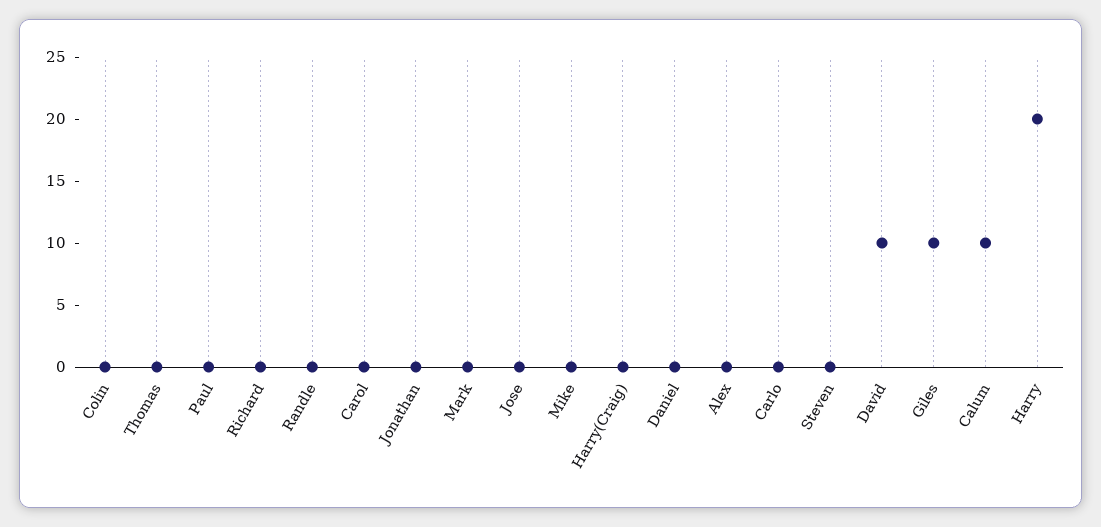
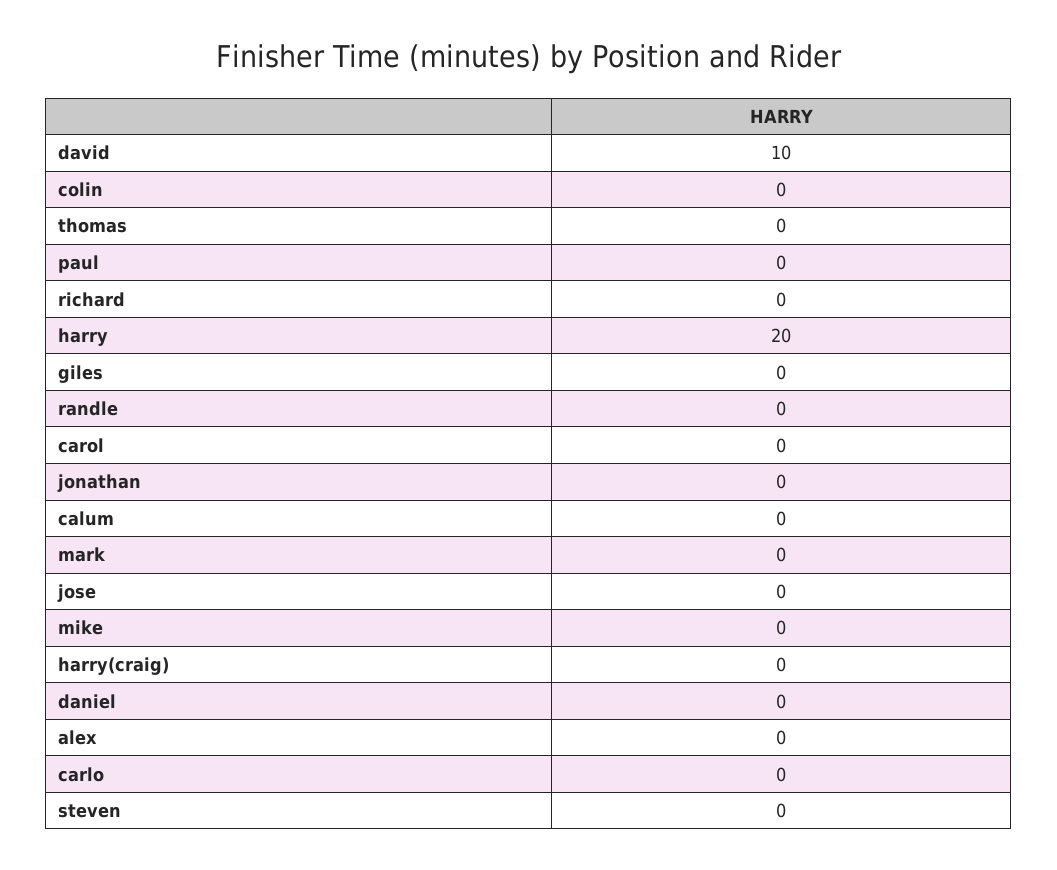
  {
    "Colin": 0,
    "Thomas": 0,
    "Paul": 0,
    "Richard": 0,
    "Randle": 0,
    "Carol": 0,
    "Jonathan": 0,
    "Mark": 0,
    "Jose": 0,
    "Mike": 0,
    "Harry(Craig)": 0,
    "Daniel": 0,
    "Alex": 0,
    "Carlo": 0,
    "Steven": 0,
    "David": 10,
-   "Giles": 10,
+   "Giles": 0,
-   "Calum": 10,
+   "Calum": 0,
    "Harry": 20
  }

